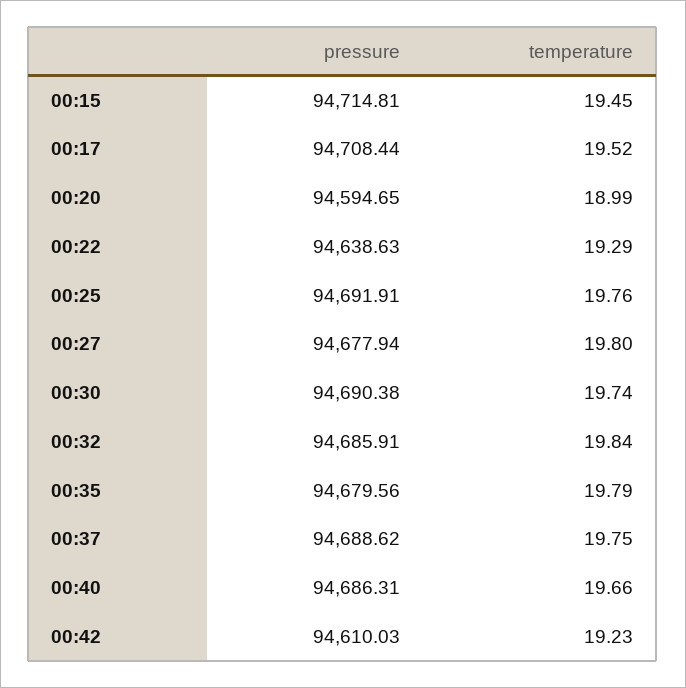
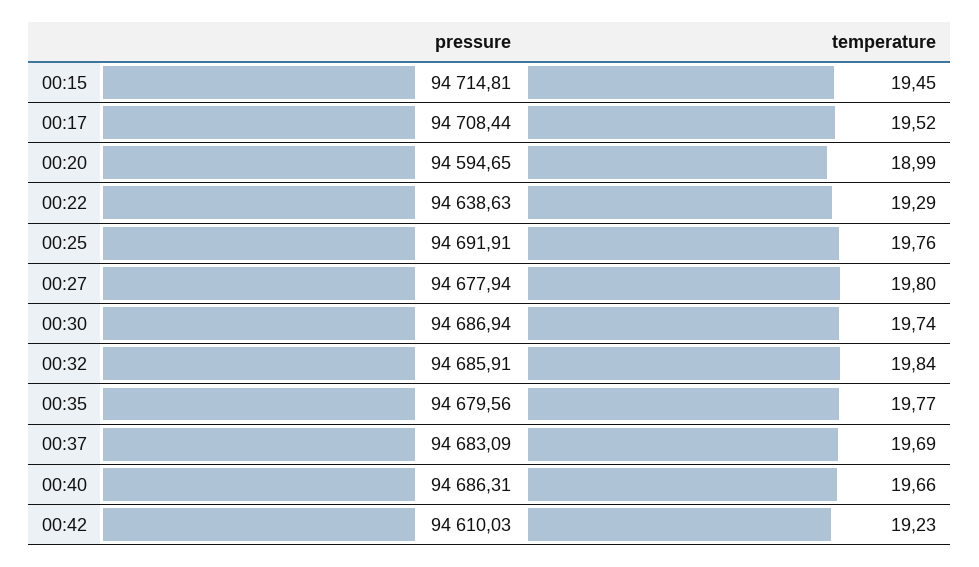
  {
    "pressure": {
      "00:15": 94714.81,
      "00:17": 94708.44,
      "00:20": 94594.65,
      "00:22": 94638.63,
      "00:25": 94691.91,
      "00:27": 94677.94,
-     "00:30": 94690.38,
+     "00:30": 94686.94,
      "00:32": 94685.91,
      "00:35": 94679.56,
-     "00:37": 94688.62,
+     "00:37": 94683.09,
      "00:40": 94686.31,
      "00:42": 94610.03
    },
    "temperature": {
      "00:15": 19.45,
      "00:17": 19.52,
      "00:20": 18.99,
      "00:22": 19.29,
      "00:25": 19.76,
      "00:27": 19.8,
      "00:30": 19.74,
      "00:32": 19.84,
-     "00:35": 19.79,
+     "00:35": 19.77,
-     "00:37": 19.75,
+     "00:37": 19.69,
      "00:40": 19.66,
      "00:42": 19.23
    }
  }

